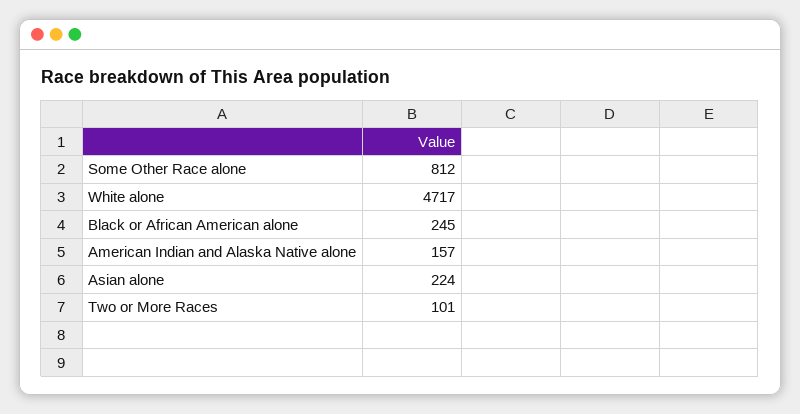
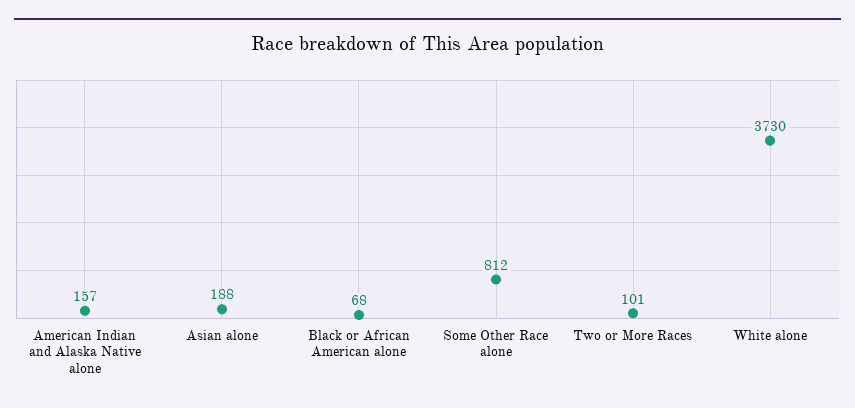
  {
    "Some Other Race alone": 812,
-   "White alone": 4717,
+   "White alone": 3730,
-   "Black or African American alone": 245,
+   "Black or African American alone": 68,
    "American Indian and Alaska Native alone": 157,
-   "Asian alone": 224,
+   "Asian alone": 188,
    "Two or More Races": 101
  }

